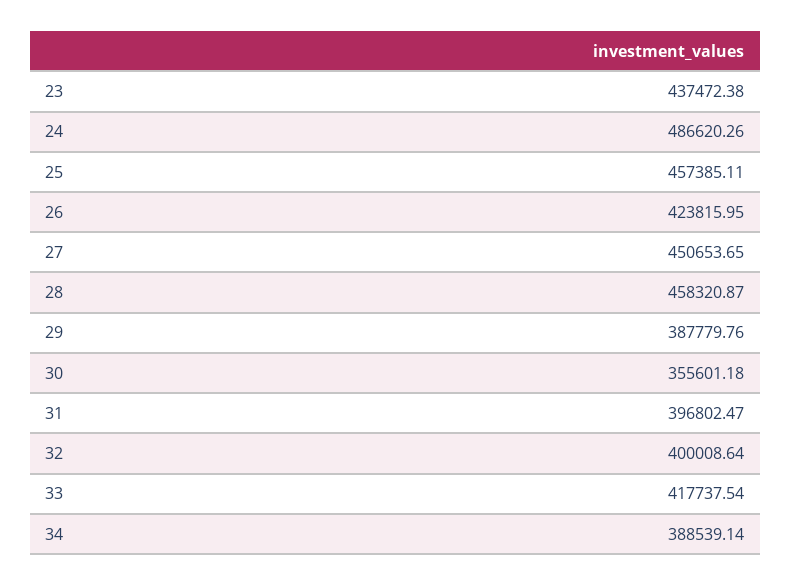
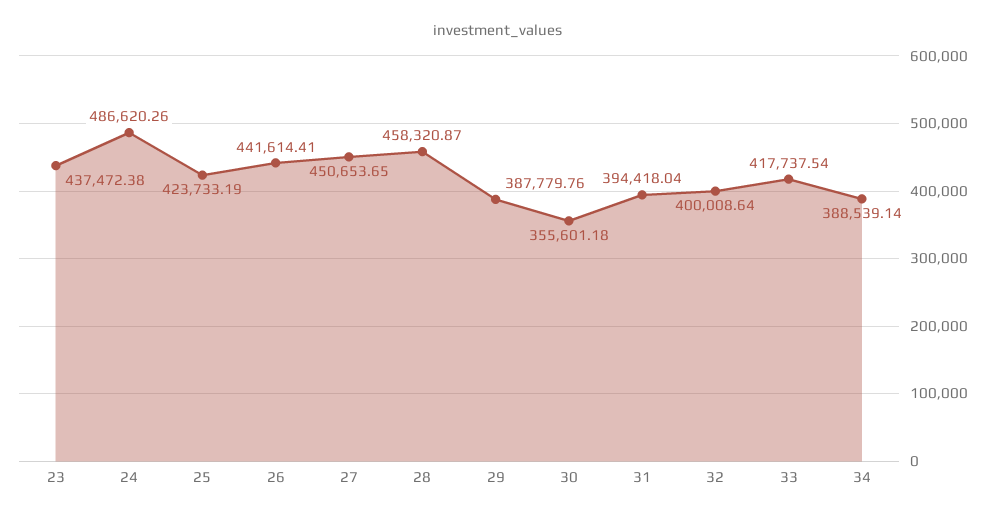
  {
    "23": 437472.38,
    "24": 486620.26,
-   "25": 457385.11,
+   "25": 423733.19,
-   "26": 423815.95,
+   "26": 441614.41,
    "27": 450653.65,
    "28": 458320.87,
    "29": 387779.76,
    "30": 355601.18,
-   "31": 396802.47,
+   "31": 394418.04,
    "32": 400008.64,
    "33": 417737.54,
    "34": 388539.14
  }

